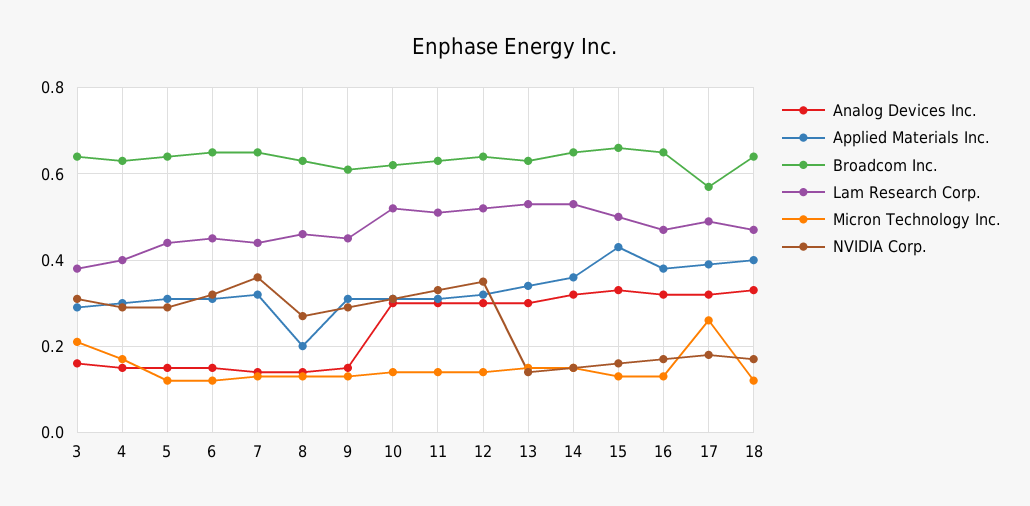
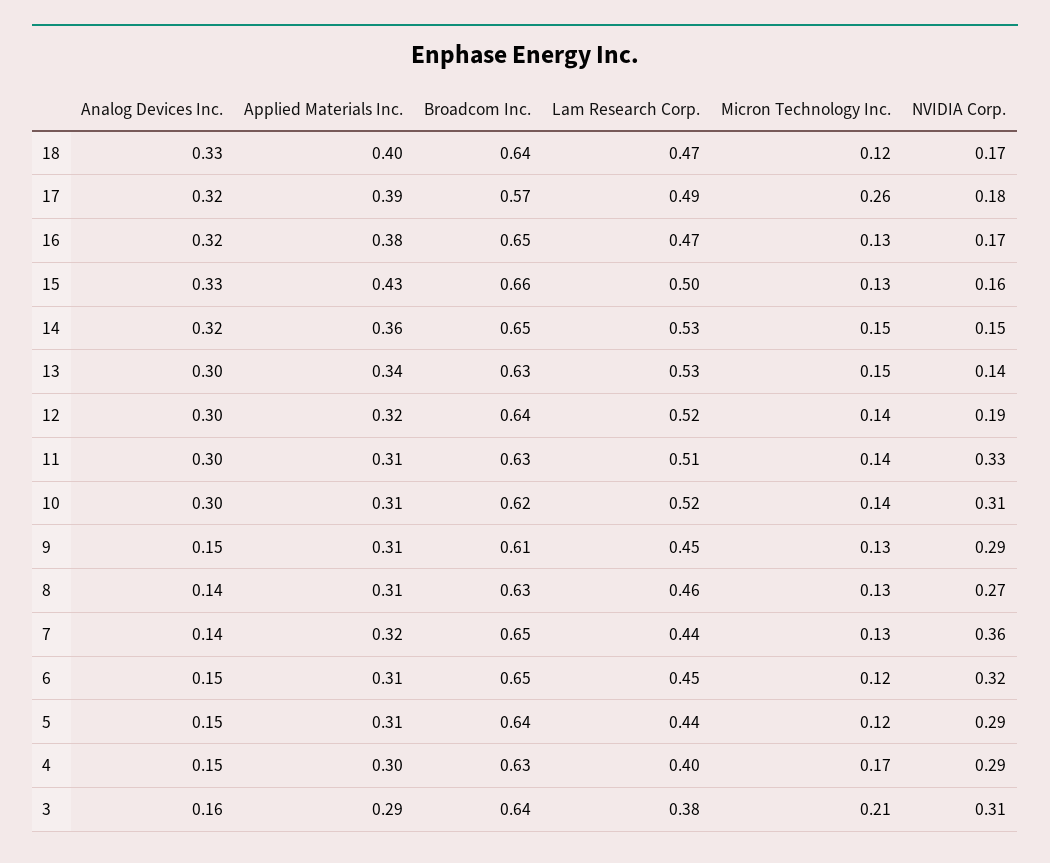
  {
    "Analog Devices Inc.": {
      "3": 0.16,
      "4": 0.15,
      "5": 0.15,
      "6": 0.15,
      "7": 0.14,
      "8": 0.14,
      "9": 0.15,
      "10": 0.3,
      "11": 0.3,
      "12": 0.3,
      "13": 0.3,
      "14": 0.32,
      "15": 0.33,
      "16": 0.32,
      "17": 0.32,
      "18": 0.33
    },
    "Applied Materials Inc.": {
      "3": 0.29,
      "4": 0.3,
      "5": 0.31,
      "6": 0.31,
      "7": 0.32,
-     "8": 0.2,
+     "8": 0.31,
      "9": 0.31,
      "10": 0.31,
      "11": 0.31,
      "12": 0.32,
      "13": 0.34,
      "14": 0.36,
      "15": 0.43,
      "16": 0.38,
      "17": 0.39,
      "18": 0.4
    },
    "Broadcom Inc.": {
      "3": 0.64,
      "4": 0.63,
      "5": 0.64,
      "6": 0.65,
      "7": 0.65,
      "8": 0.63,
      "9": 0.61,
      "10": 0.62,
      "11": 0.63,
      "12": 0.64,
      "13": 0.63,
      "14": 0.65,
      "15": 0.66,
      "16": 0.65,
      "17": 0.57,
      "18": 0.64
    },
    "Lam Research Corp.": {
      "3": 0.38,
      "4": 0.4,
      "5": 0.44,
      "6": 0.45,
      "7": 0.44,
      "8": 0.46,
      "9": 0.45,
      "10": 0.52,
      "11": 0.51,
      "12": 0.52,
      "13": 0.53,
      "14": 0.53,
      "15": 0.5,
      "16": 0.47,
      "17": 0.49,
      "18": 0.47
    },
    "Micron Technology Inc.": {
      "3": 0.21,
      "4": 0.17,
      "5": 0.12,
      "6": 0.12,
      "7": 0.13,
      "8": 0.13,
      "9": 0.13,
      "10": 0.14,
      "11": 0.14,
      "12": 0.14,
      "13": 0.15,
      "14": 0.15,
      "15": 0.13,
      "16": 0.13,
      "17": 0.26,
      "18": 0.12
    },
    "NVIDIA Corp.": {
      "3": 0.31,
      "4": 0.29,
      "5": 0.29,
      "6": 0.32,
      "7": 0.36,
      "8": 0.27,
      "9": 0.29,
      "10": 0.31,
      "11": 0.33,
-     "12": 0.35,
+     "12": 0.19,
      "13": 0.14,
      "14": 0.15,
      "15": 0.16,
      "16": 0.17,
      "17": 0.18,
      "18": 0.17
    }
  }

